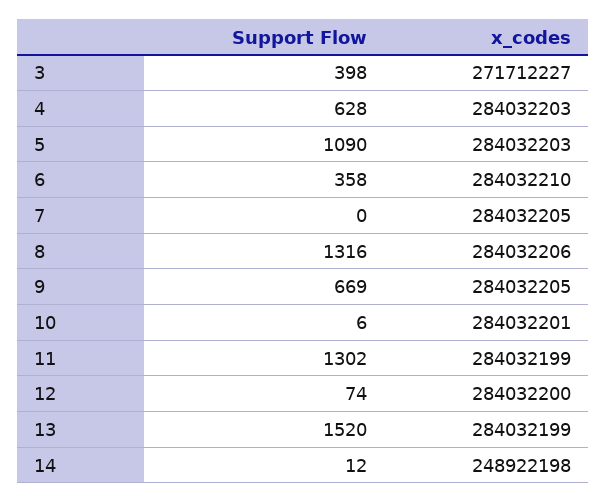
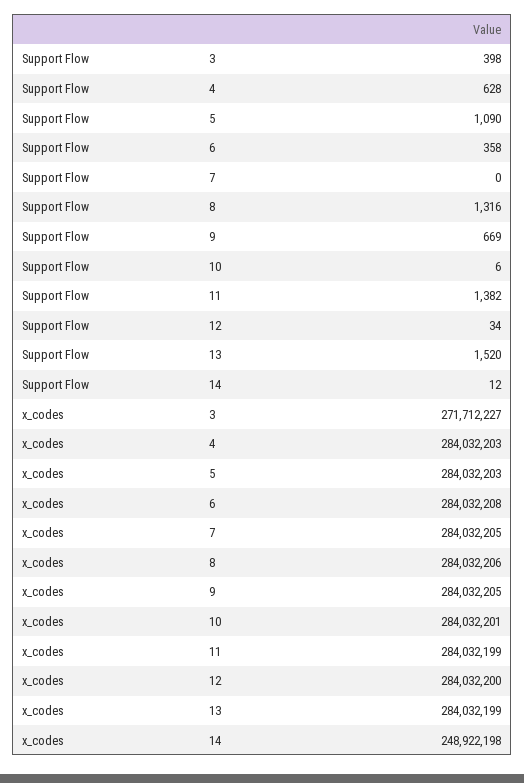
  {
    "Support Flow": {
      "3": 398,
      "4": 628,
      "5": 1090,
      "6": 358,
      "7": 0,
      "8": 1316,
      "9": 669,
      "10": 6,
-     "11": 1302,
+     "11": 1382,
-     "12": 74,
+     "12": 34,
      "13": 1520,
      "14": 12
    },
    "x_codes": {
      "3": 271712227,
      "4": 284032203,
      "5": 284032203,
-     "6": 284032210,
+     "6": 284032208,
      "7": 284032205,
      "8": 284032206,
      "9": 284032205,
      "10": 284032201,
      "11": 284032199,
      "12": 284032200,
      "13": 284032199,
      "14": 248922198
    }
  }

